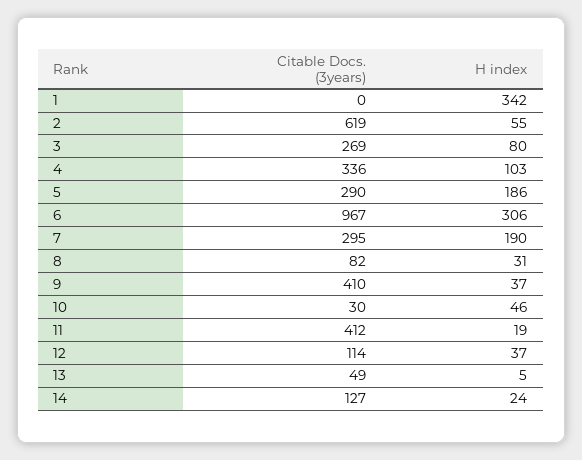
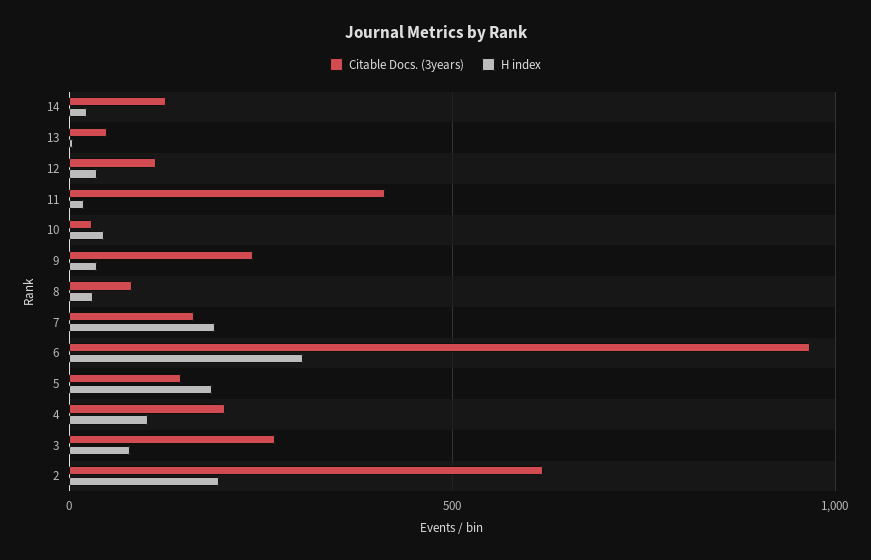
  {
    "Citable Docs. (3years)": {
-     "1": 0,
      "2": 619,
      "3": 269,
-     "4": 336,
+     "4": 200,
-     "5": 290,
+     "5": 150,
      "6": 967,
-     "7": 295,
+     "7": 150,
      "8": 82,
-     "9": 410,
+     "9": 250,
      "10": 30,
      "11": 412,
      "12": 114,
      "13": 49,
      "14": 127
    },
    "H index": {
-     "1": 342,
-     "2": 55,
+     "2": 200,
      "3": 80,
      "4": 103,
      "5": 186,
      "6": 306,
      "7": 190,
      "8": 31,
      "9": 37,
      "10": 46,
      "11": 19,
      "12": 37,
      "13": 5,
      "14": 24
    }
  }

